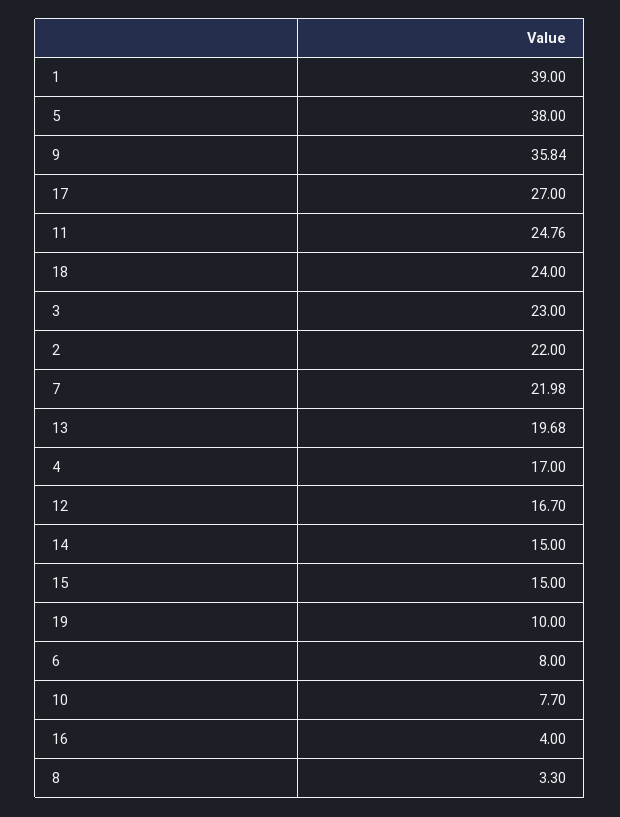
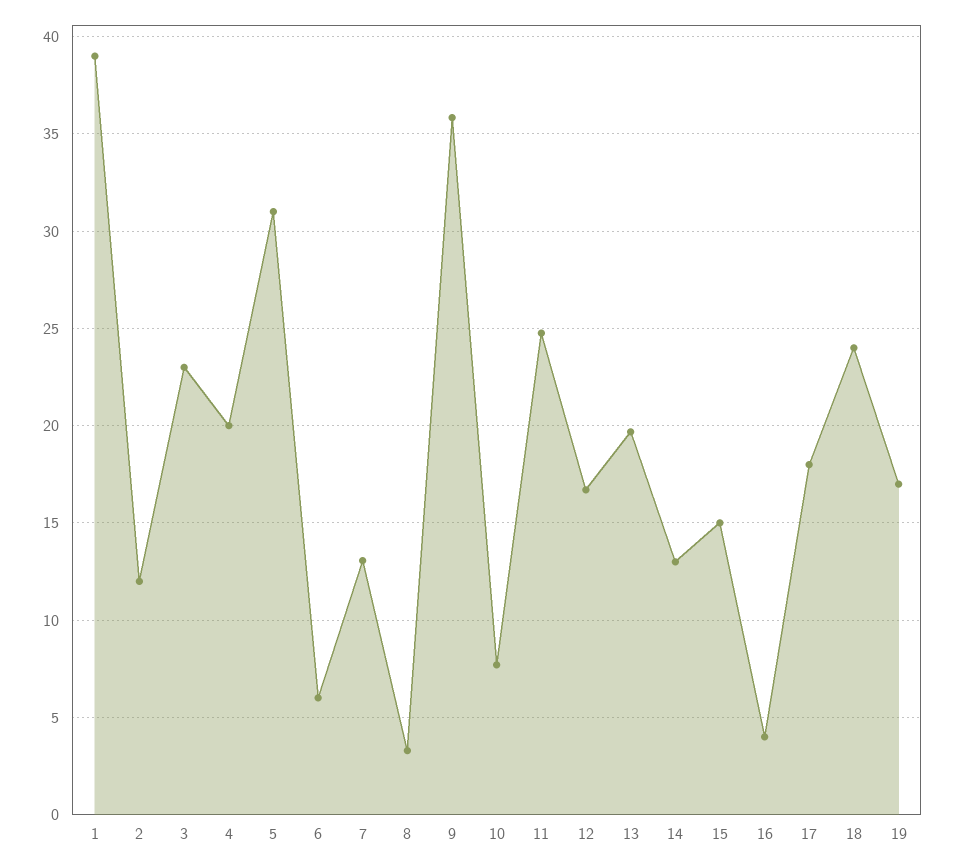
  {
    "1": 39,
-   "5": 38,
+   "5": 31,
    "9": 35.84,
-   "17": 27,
+   "17": 18,
    "11": 24.76,
    "18": 24,
    "3": 23,
-   "2": 22,
+   "2": 12,
-   "7": 21.98,
+   "7": 13,
    "13": 19.68,
-   "4": 17,
+   "4": 20,
    "12": 16.7,
-   "14": 15,
+   "14": 13,
    "15": 15,
-   "19": 10,
+   "19": 17,
-   "6": 8,
+   "6": 6,
    "10": 7.7,
    "16": 4,
    "8": 3.3
  }

